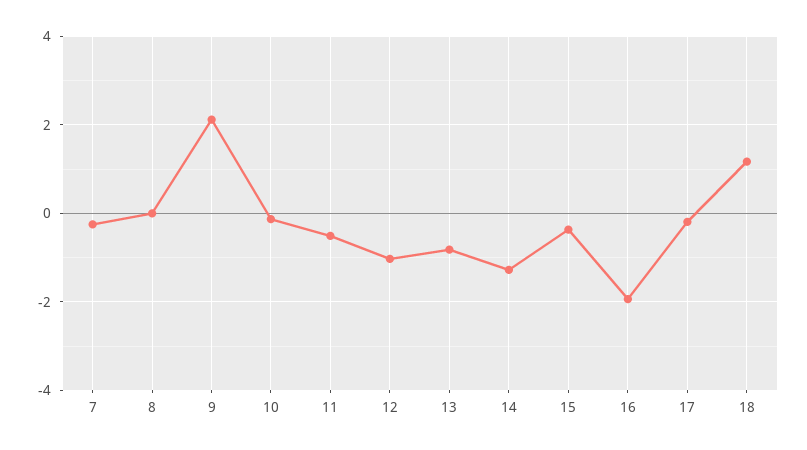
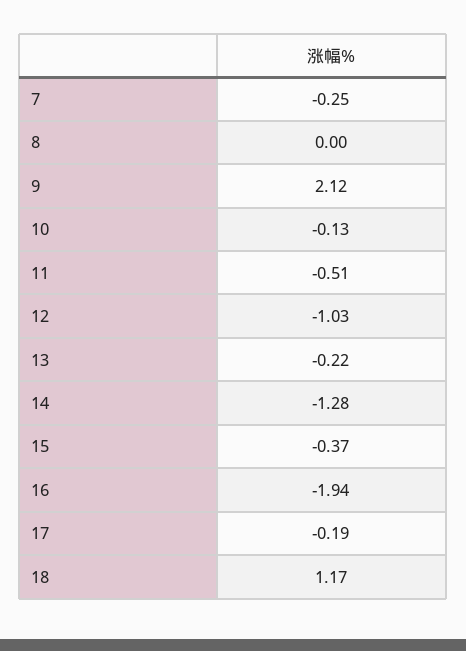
  {
    "7": -0.25,
    "8": 0,
    "9": 2.12,
    "10": -0.13,
    "11": -0.51,
    "12": -1.03,
-   "13": -0.8,
+   "13": -0.22,
    "14": -1.28,
    "15": -0.37,
    "16": -1.94,
    "17": -0.19,
    "18": 1.17
  }

